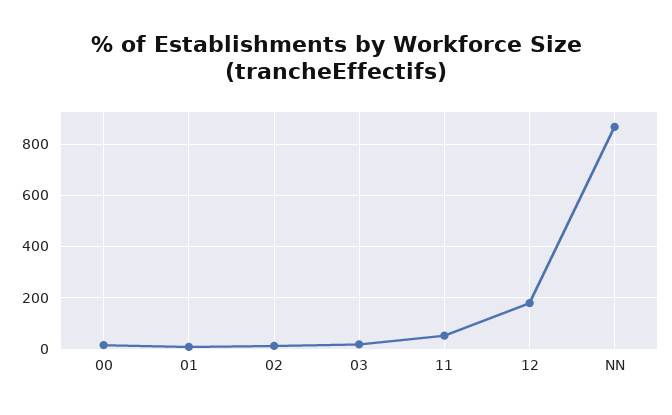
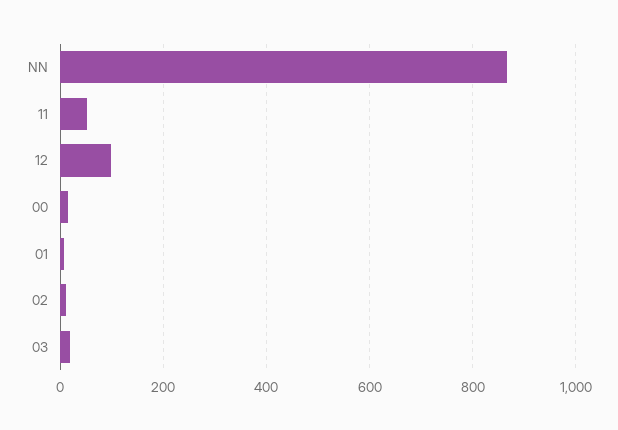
  {
    "00": 20,
    "01": 0,
    "02": 20,
    "03": 20,
    "11": 60,
-   "12": 175,
+   "12": 100,
    "NN": 860
  }

